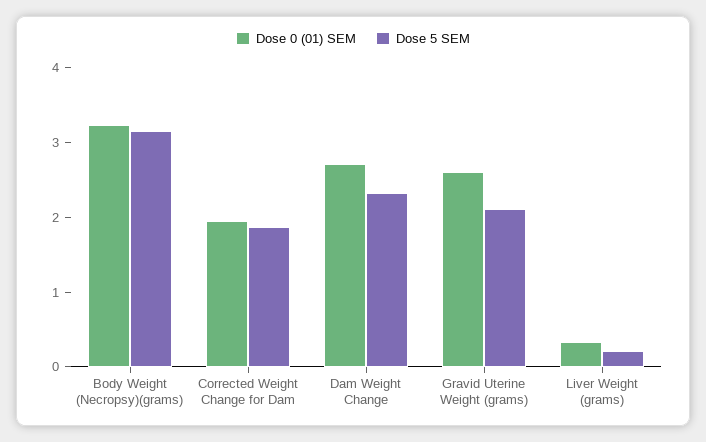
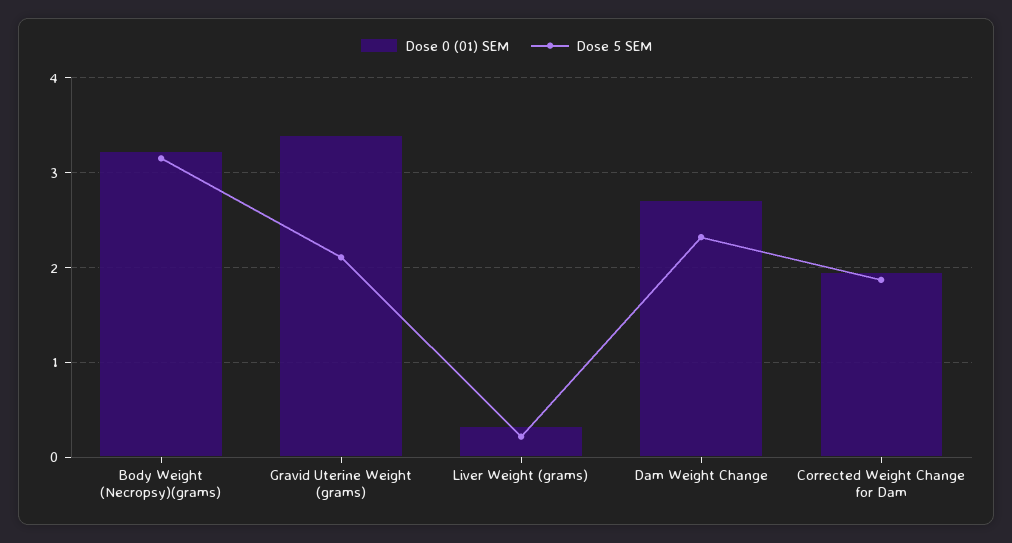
  {
    "Dose 0 (01) SEM": {
      "Body Weight (Necropsy)(grams)": 3.2,
      "Corrected Weight Change for Dam": 2,
      "Dam Weight Change": 2.7,
-     "Gravid Uterine Weight (grams)": 2.6,
+     "Gravid Uterine Weight (grams)": 3.4,
      "Liver Weight (grams)": 0.3
    },
    "Dose 5 SEM": {
      "Body Weight (Necropsy)(grams)": 3.2,
      "Corrected Weight Change for Dam": 1.9,
      "Dam Weight Change": 2.3,
      "Gravid Uterine Weight (grams)": 2.1,
      "Liver Weight (grams)": 0.2
    }
  }

